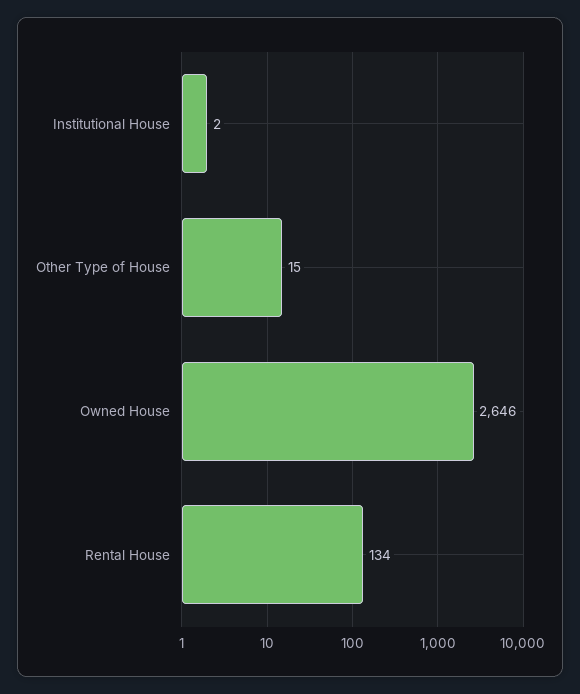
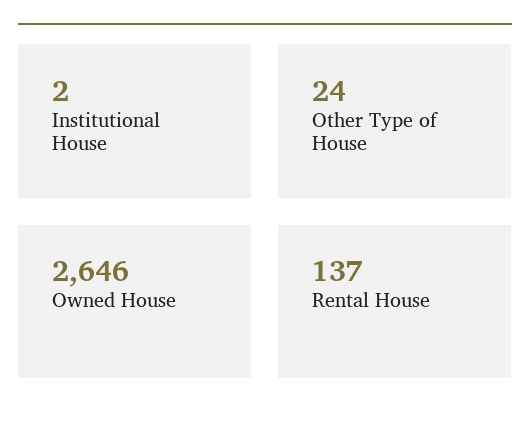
  {
    "Institutional House": 2,
-   "Other Type of House": 15,
+   "Other Type of House": 24,
    "Owned House": 2646,
-   "Rental House": 134
+   "Rental House": 137
  }

